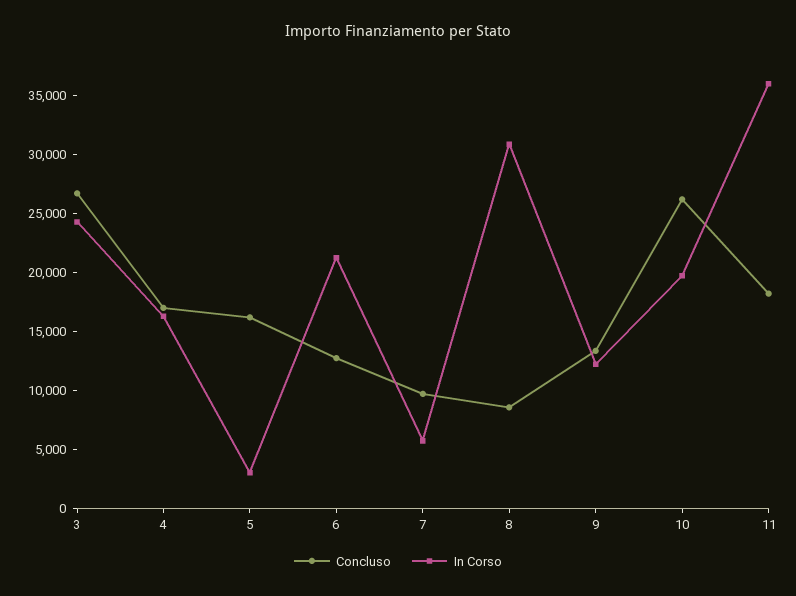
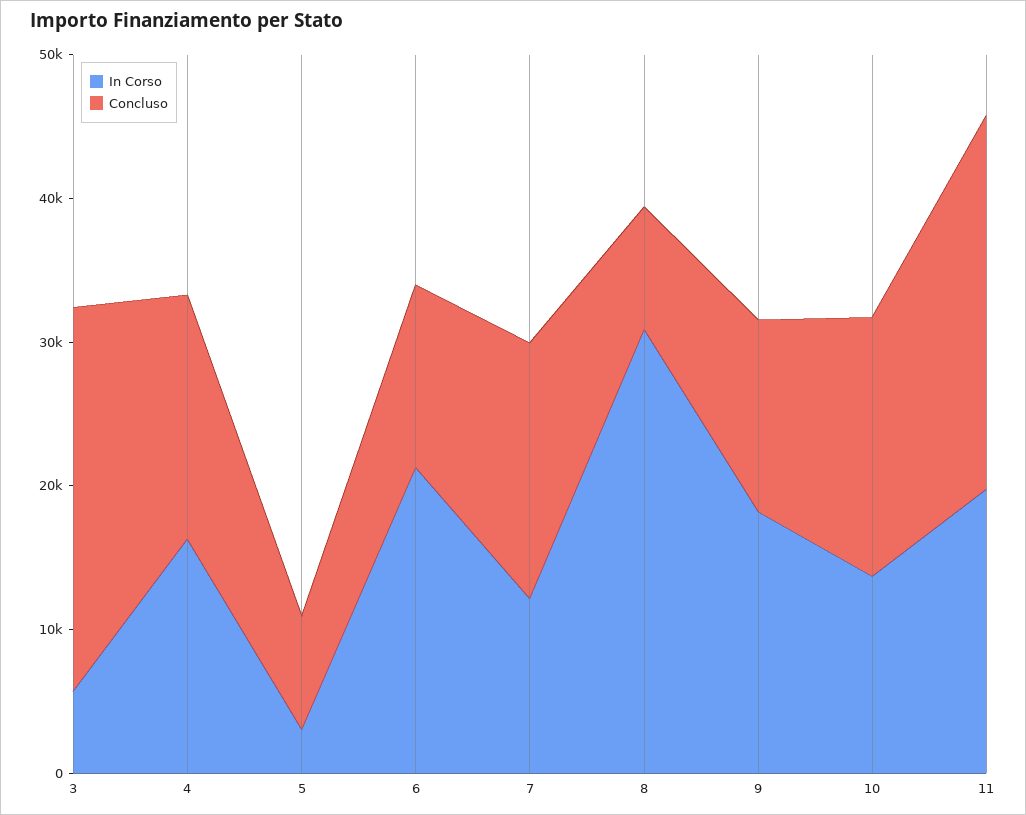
  {
    "Concluso": {
      "3": 27000,
      "4": 17000,
-     "5": 16000,
+     "5": 8000,
      "6": 13000,
-     "7": 10000,
+     "7": 18000,
      "8": 9000,
      "9": 13000,
-     "10": 26000,
+     "10": 18000,
-     "11": 18000
+     "11": 26000
    },
    "In Corso": {
-     "3": 24000,
+     "3": 6000,
      "4": 16000,
      "5": 3000,
      "6": 21000,
-     "7": 6000,
+     "7": 12000,
      "8": 31000,
-     "9": 12000,
+     "9": 18000,
-     "10": 20000,
+     "10": 14000,
-     "11": 36000
+     "11": 20000
    }
  }

